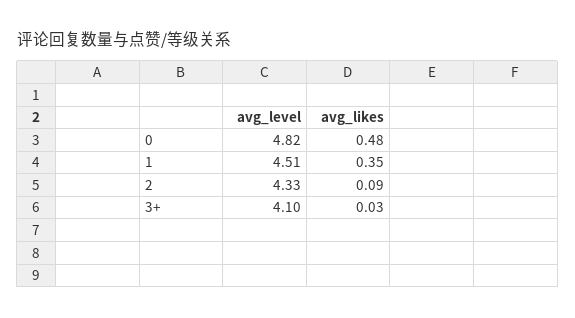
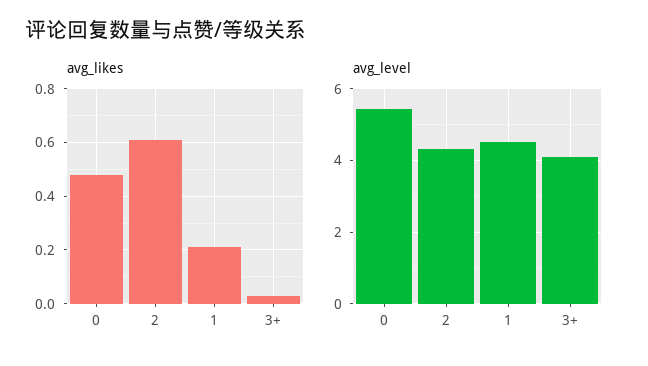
  {
    "avg_level": {
-     "0": 4.82,
+     "0": 5.4,
      "1": 4.51,
      "2": 4.33,
      "3+": 4.1
    },
    "avg_likes": {
      "0": 0.48,
-     "1": 0.35,
+     "1": 0.2,
-     "2": 0.09,
+     "2": 0.6,
      "3+": 0.03
    }
  }

